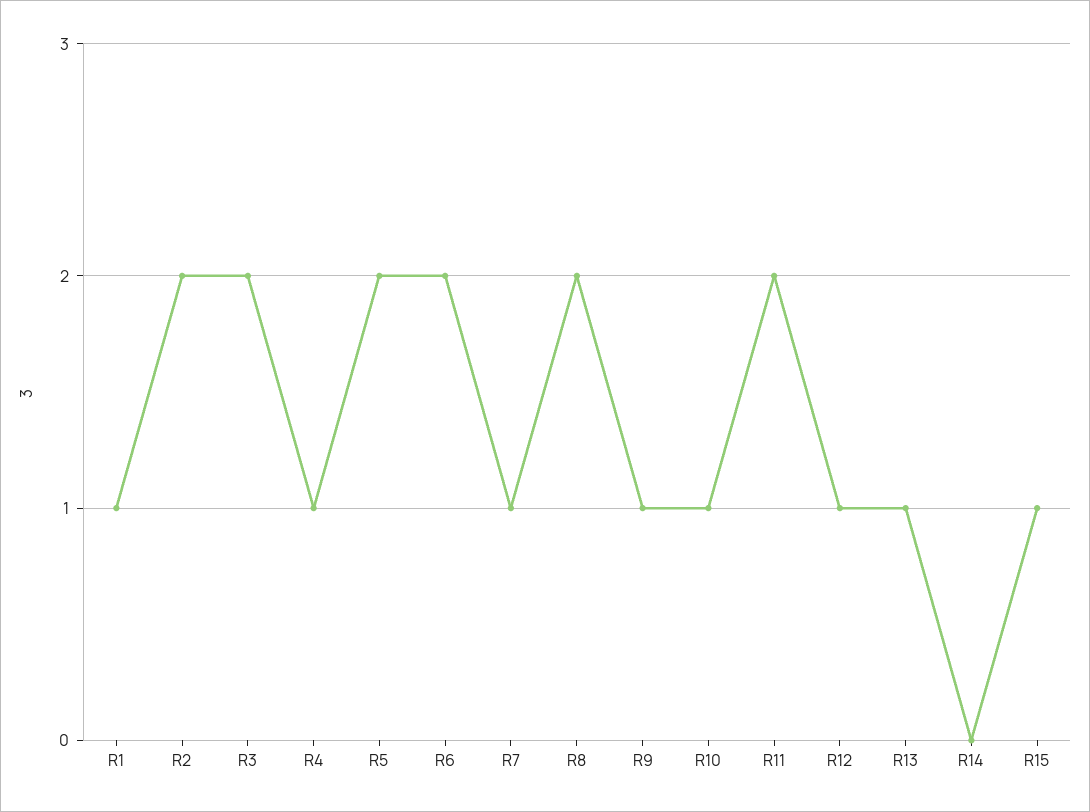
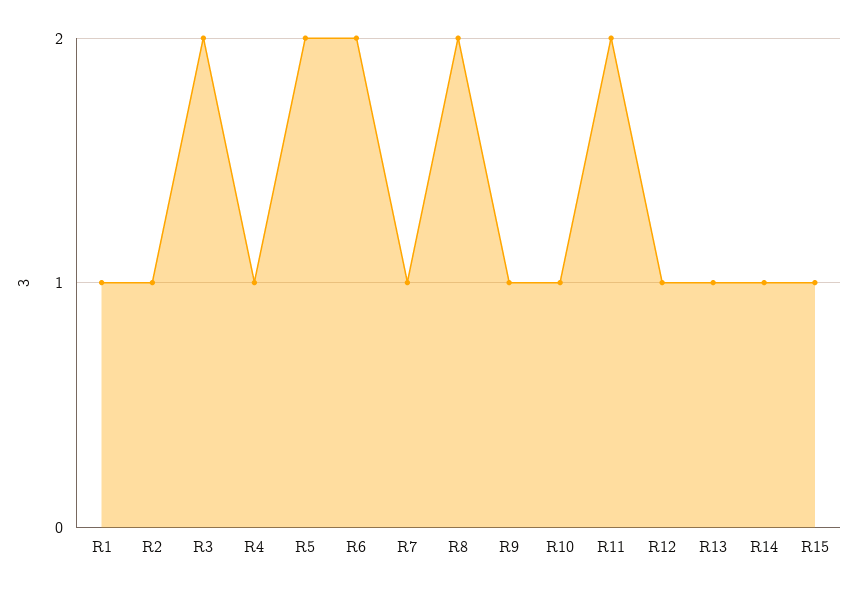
  {
    "R1": 1,
-   "R2": 2,
+   "R2": 1,
    "R3": 2,
    "R4": 1,
    "R5": 2,
    "R6": 2,
    "R7": 1,
    "R8": 2,
    "R9": 1,
    "R10": 1,
    "R11": 2,
    "R12": 1,
    "R13": 1,
-   "R14": 0,
+   "R14": 1,
    "R15": 1
  }

